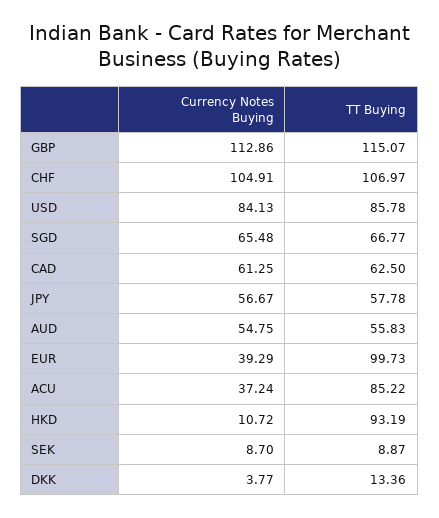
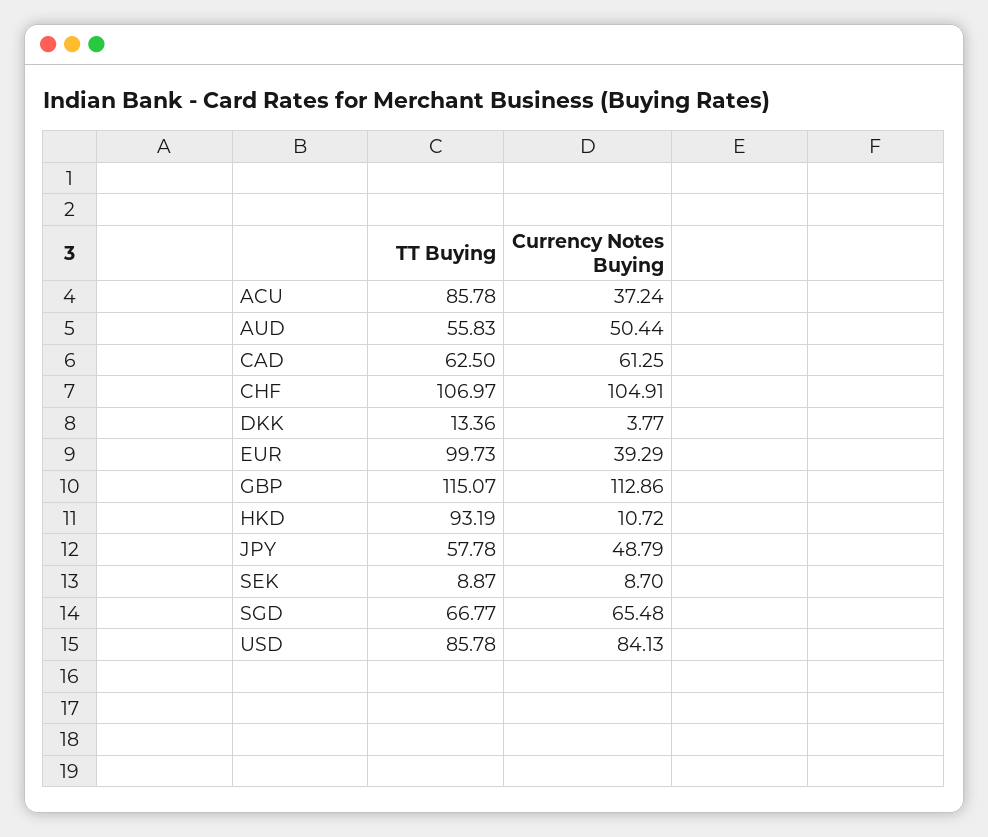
  {
    "Currency Notes Buying": {
      "GBP": 112.86,
      "CHF": 104.91,
      "USD": 84.13,
      "SGD": 65.48,
      "CAD": 61.25,
-     "JPY": 56.67,
+     "JPY": 48.79,
-     "AUD": 54.75,
+     "AUD": 50.44,
      "EUR": 39.29,
      "ACU": 37.24,
      "HKD": 10.72,
      "SEK": 8.7,
      "DKK": 3.77
    },
    "TT Buying": {
      "GBP": 115.07,
      "CHF": 106.97,
      "USD": 85.78,
      "SGD": 66.77,
      "CAD": 62.5,
      "JPY": 57.78,
      "AUD": 55.83,
      "EUR": 99.73,
-     "ACU": 85.22,
+     "ACU": 85.78,
      "HKD": 93.19,
      "SEK": 8.87,
      "DKK": 13.36
    }
  }

